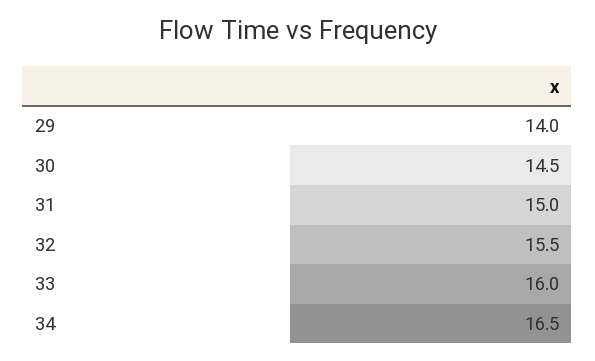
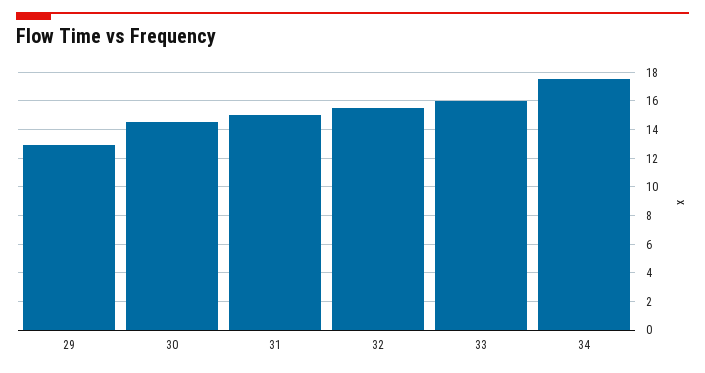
  {
-   "29": 14,
+   "29": 13,
    "30": 14.5,
    "31": 15,
    "32": 15.5,
    "33": 16,
-   "34": 16.5
+   "34": 17.5
  }

